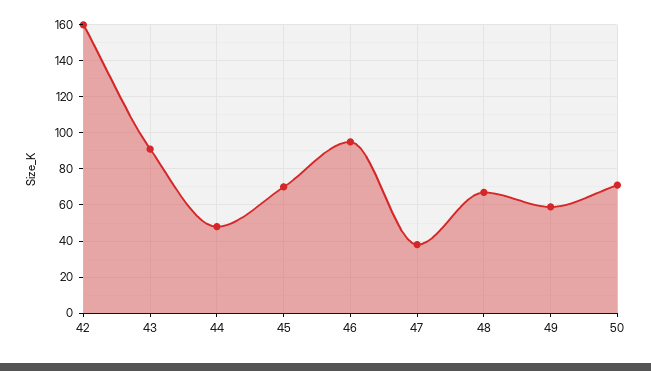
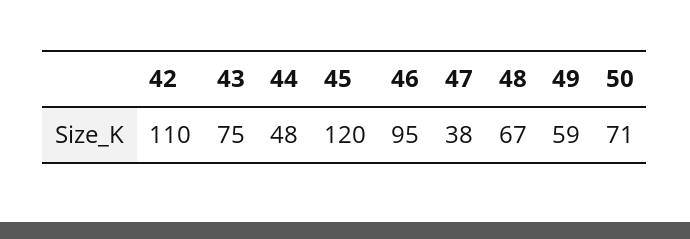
  {
-   "42": 160,
+   "42": 110,
-   "43": 90,
+   "43": 75,
    "44": 48,
-   "45": 70,
+   "45": 120,
    "46": 95,
    "47": 38,
    "48": 67,
    "49": 59,
    "50": 71
  }

